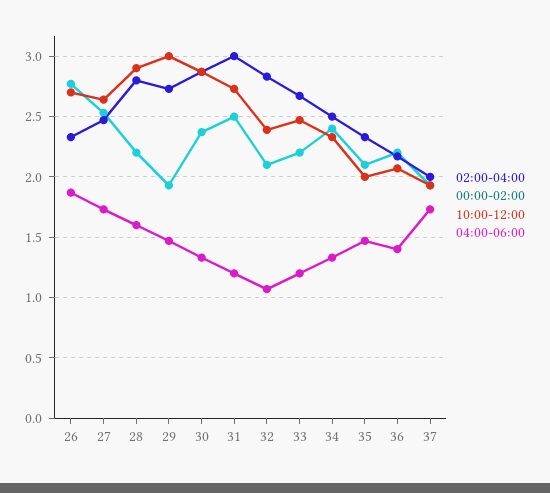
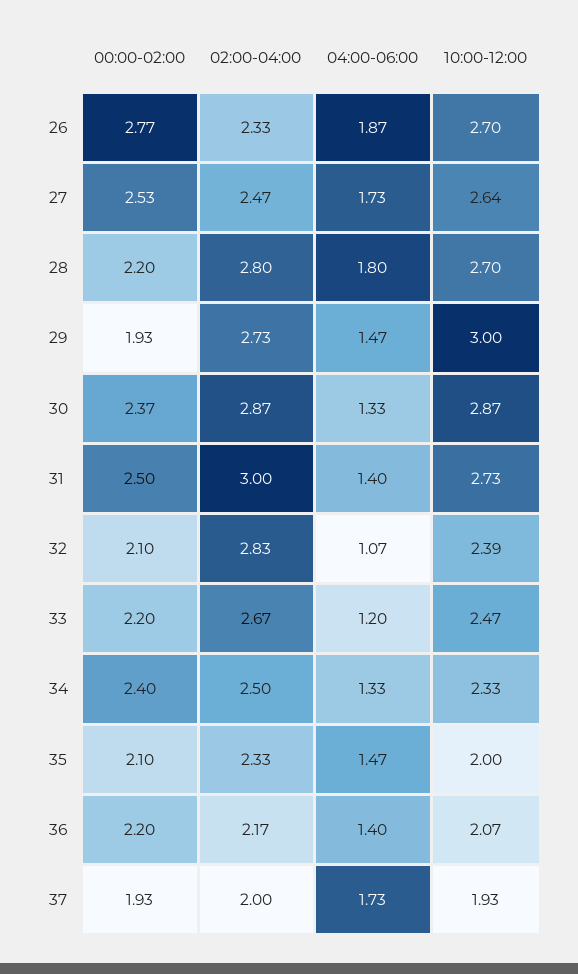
  {
    "02:00-04:00": {
      "26": 2.33,
      "27": 2.47,
      "28": 2.8,
      "29": 2.73,
      "30": 2.87,
      "31": 3,
      "32": 2.83,
      "33": 2.67,
      "34": 2.5,
      "35": 2.33,
      "36": 2.17,
      "37": 2
    },
    "00:00-02:00": {
      "26": 2.77,
      "27": 2.53,
      "28": 2.2,
      "29": 1.93,
      "30": 2.37,
      "31": 2.5,
      "32": 2.1,
      "33": 2.2,
      "34": 2.4,
      "35": 2.1,
      "36": 2.2,
      "37": 1.93
    },
    "10:00-12:00": {
      "26": 2.7,
      "27": 2.64,
-     "28": 2.9,
+     "28": 2.7,
      "29": 3,
      "30": 2.87,
      "31": 2.73,
      "32": 2.39,
      "33": 2.47,
      "34": 2.33,
      "35": 2,
      "36": 2.07,
      "37": 1.93
    },
    "04:00-06:00": {
      "26": 1.87,
      "27": 1.73,
-     "28": 1.6,
+     "28": 1.8,
      "29": 1.47,
      "30": 1.33,
-     "31": 1.2,
+     "31": 1.4,
      "32": 1.07,
      "33": 1.2,
      "34": 1.33,
      "35": 1.47,
      "36": 1.4,
      "37": 1.73
    }
  }

